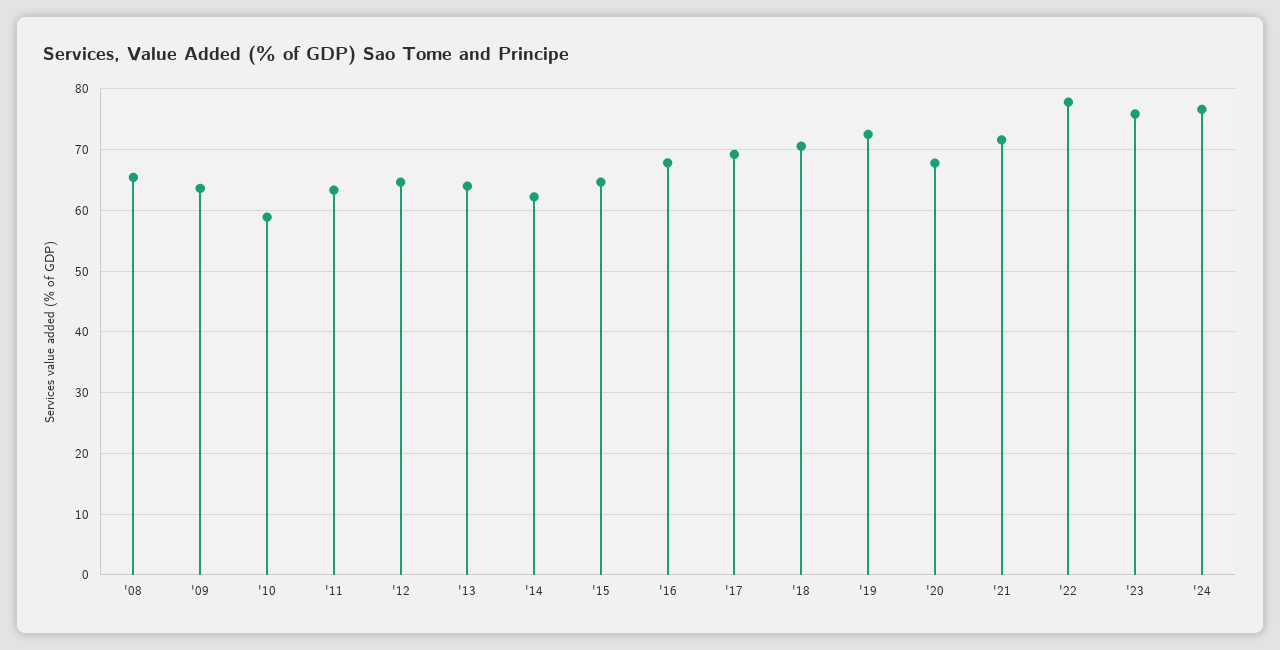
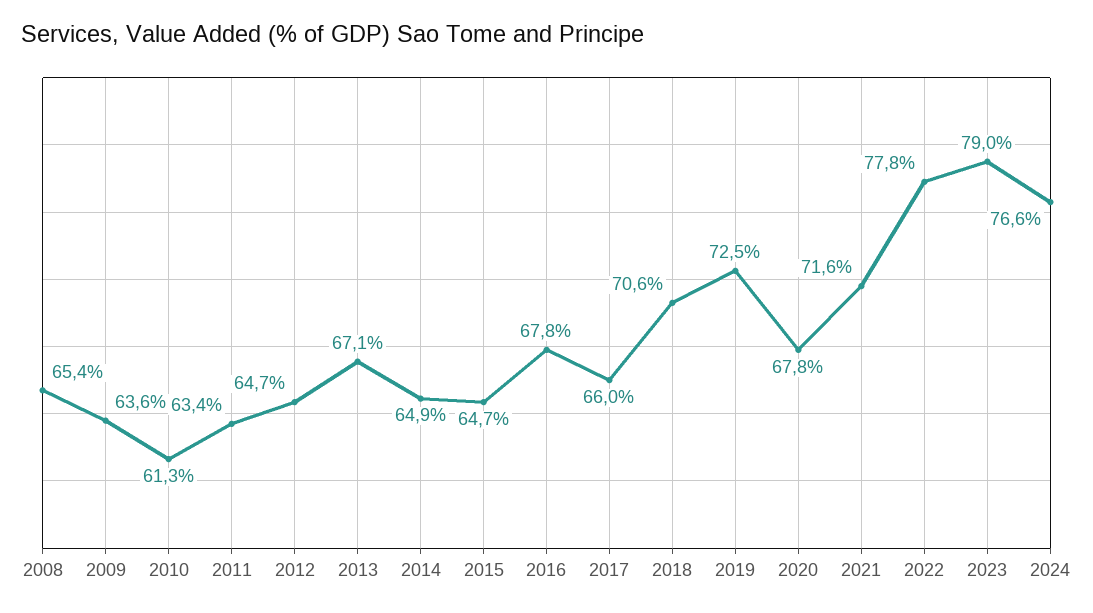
  {
    "'08": 65.4,
    "'09": 63.6,
-   "'10": 59,
+   "'10": 61.3,
    "'11": 63.4,
    "'12": 64.7,
-   "'13": 64,
+   "'13": 67.1,
-   "'14": 62,
+   "'14": 64.9,
    "'15": 64.7,
    "'16": 67.8,
-   "'17": 69,
+   "'17": 66,
    "'18": 70.6,
    "'19": 72.5,
    "'20": 67.8,
    "'21": 71.6,
    "'22": 77.8,
-   "'23": 76,
+   "'23": 79,
    "'24": 76.6
  }

